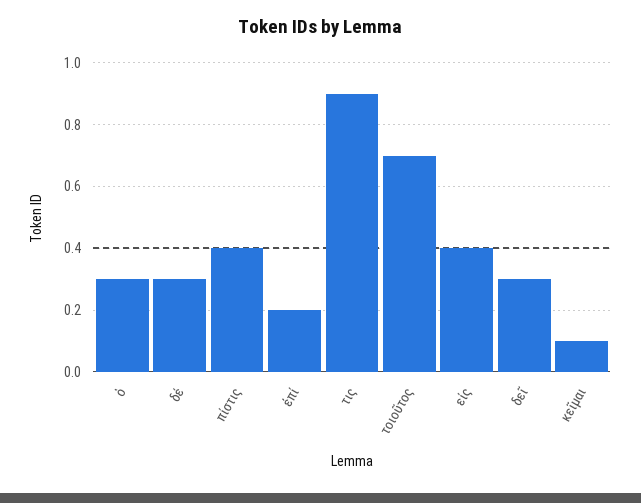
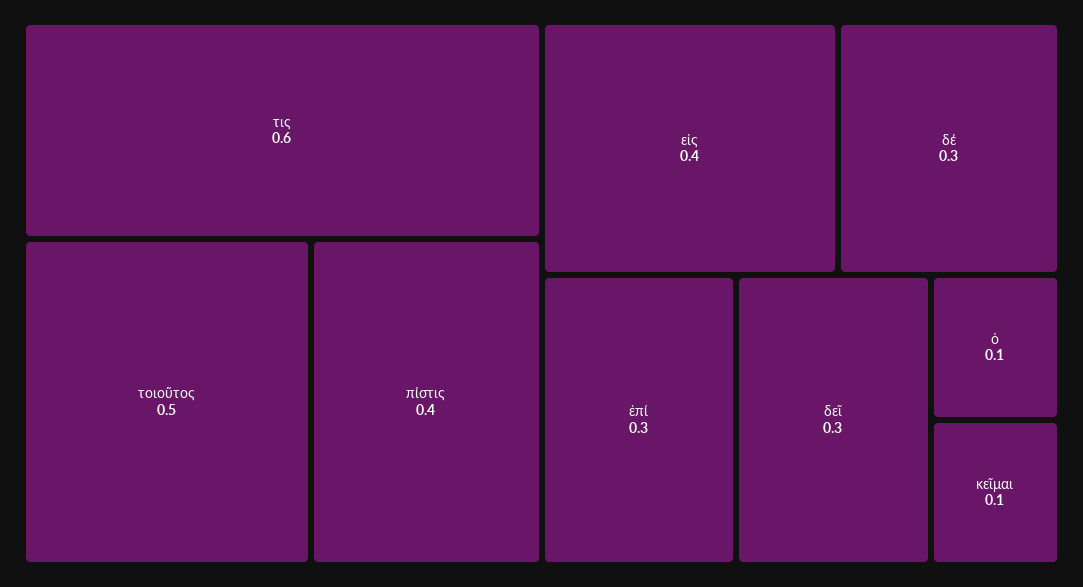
  {
-   "ὁ": 0.3,
+   "ὁ": 0.1,
    "δέ": 0.3,
    "πίστις": 0.4,
-   "ἐπί": 0.2,
+   "ἐπί": 0.3,
-   "τις": 0.9,
+   "τις": 0.6,
-   "τοιοῦτος": 0.7,
+   "τοιοῦτος": 0.5,
    "εἰς": 0.4,
    "δεῖ": 0.3,
    "κεῖμαι": 0.1
  }

